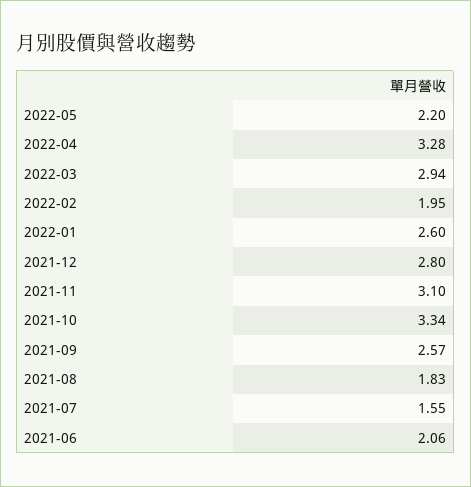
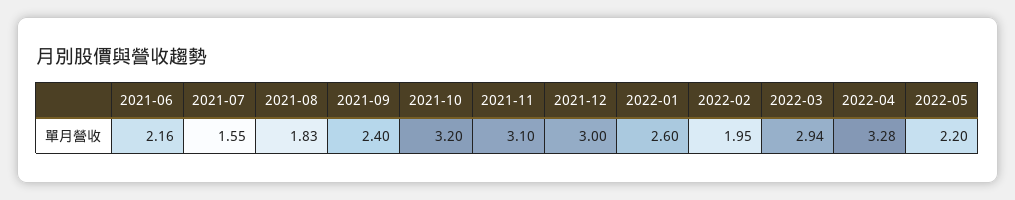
  {
    "2022-05": 2.2,
    "2022-04": 3.28,
    "2022-03": 2.94,
    "2022-02": 1.95,
    "2022-01": 2.6,
-   "2021-12": 2.8,
+   "2021-12": 3,
    "2021-11": 3.1,
-   "2021-10": 3.34,
+   "2021-10": 3.2,
-   "2021-09": 2.57,
+   "2021-09": 2.4,
    "2021-08": 1.83,
    "2021-07": 1.55,
-   "2021-06": 2.06
+   "2021-06": 2.16
  }

